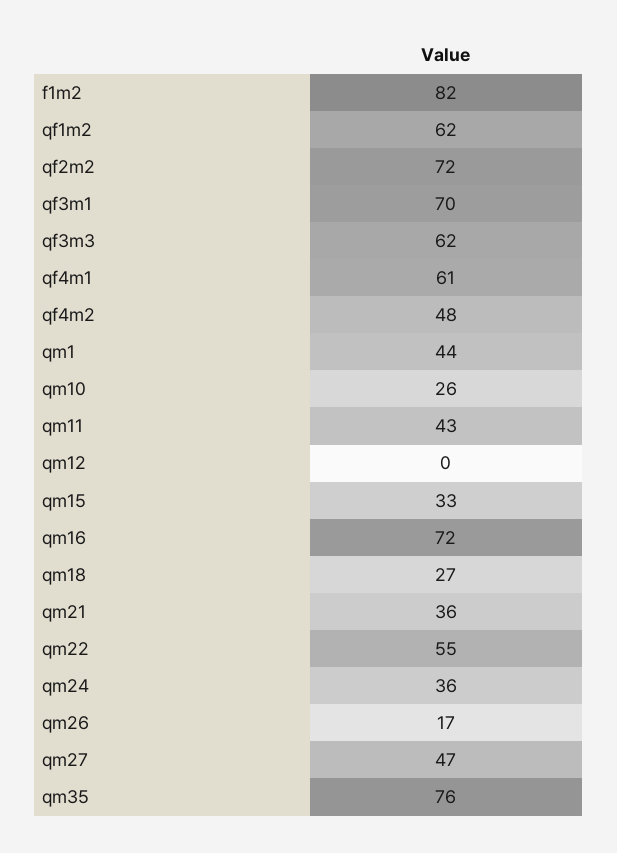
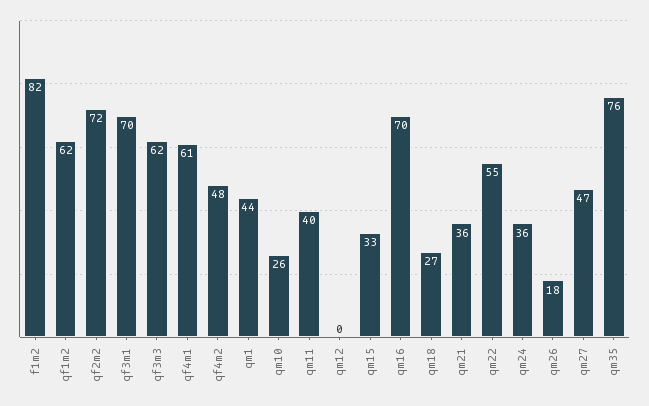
  {
    "f1m2": 82,
    "qf1m2": 62,
    "qf2m2": 72,
    "qf3m1": 70,
    "qf3m3": 62,
    "qf4m1": 61,
    "qf4m2": 48,
    "qm1": 44,
    "qm10": 26,
-   "qm11": 43,
+   "qm11": 40,
    "qm12": 0,
    "qm15": 33,
-   "qm16": 72,
+   "qm16": 70,
    "qm18": 27,
    "qm21": 36,
    "qm22": 55,
    "qm24": 36,
-   "qm26": 17,
+   "qm26": 18,
    "qm27": 47,
    "qm35": 76
  }

